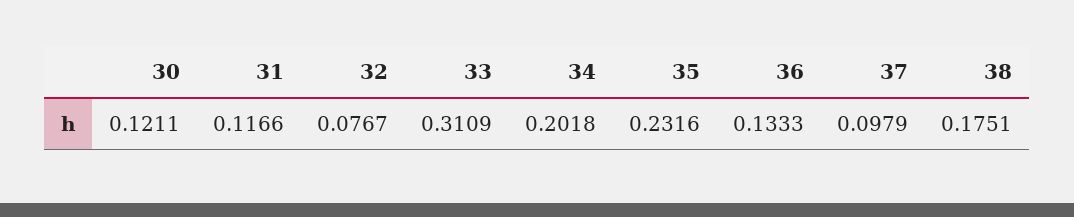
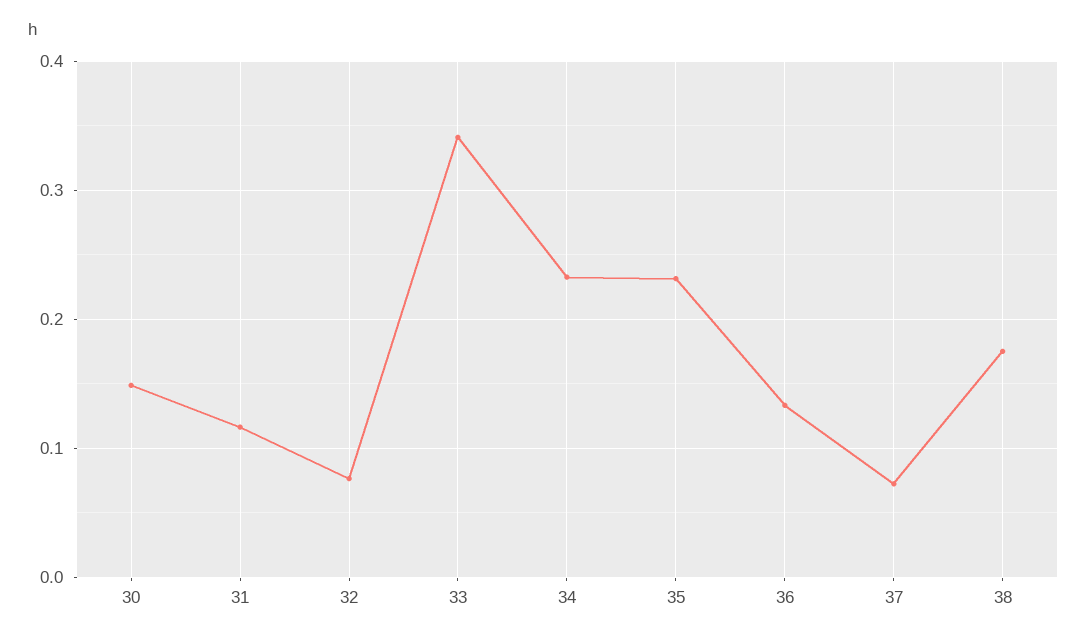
  {
-   "30": 0.1211,
+   "30": 0.15,
    "31": 0.1166,
    "32": 0.0767,
-   "33": 0.3109,
+   "33": 0.34,
-   "34": 0.2018,
+   "34": 0.23,
    "35": 0.2316,
    "36": 0.1333,
-   "37": 0.0979,
+   "37": 0.07,
    "38": 0.1751
  }

